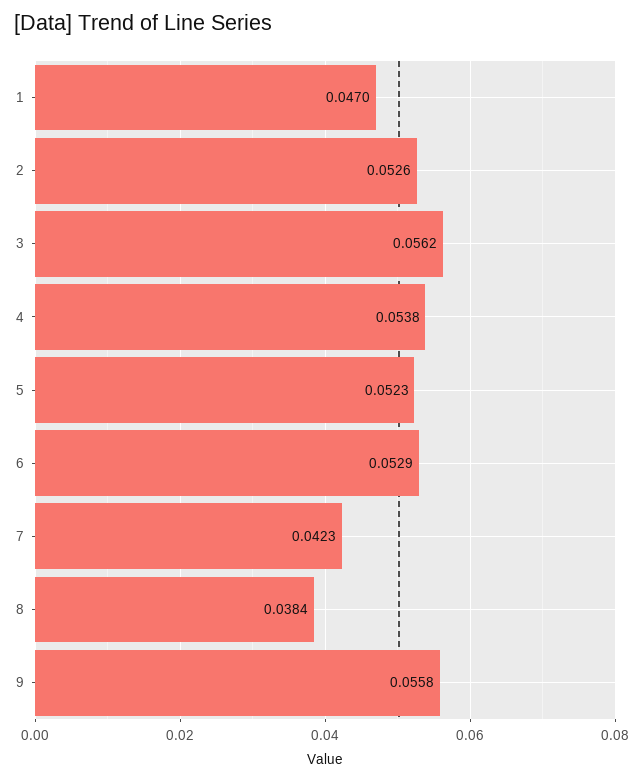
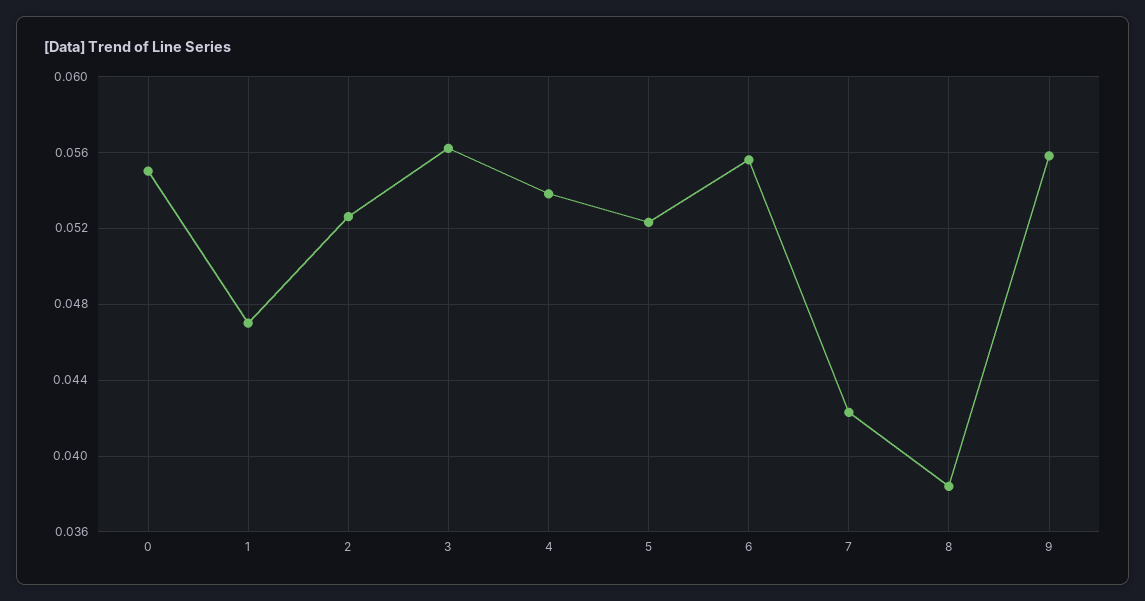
  {
    "1": 0.047,
    "2": 0.0526,
    "3": 0.0562,
    "4": 0.0538,
    "5": 0.0523,
-   "6": 0.0529,
+   "6": 0.0555,
    "7": 0.0423,
    "8": 0.0384,
-   "9": 0.0558
+   "9": 0.0558,
+   "0": 0.055
  }

